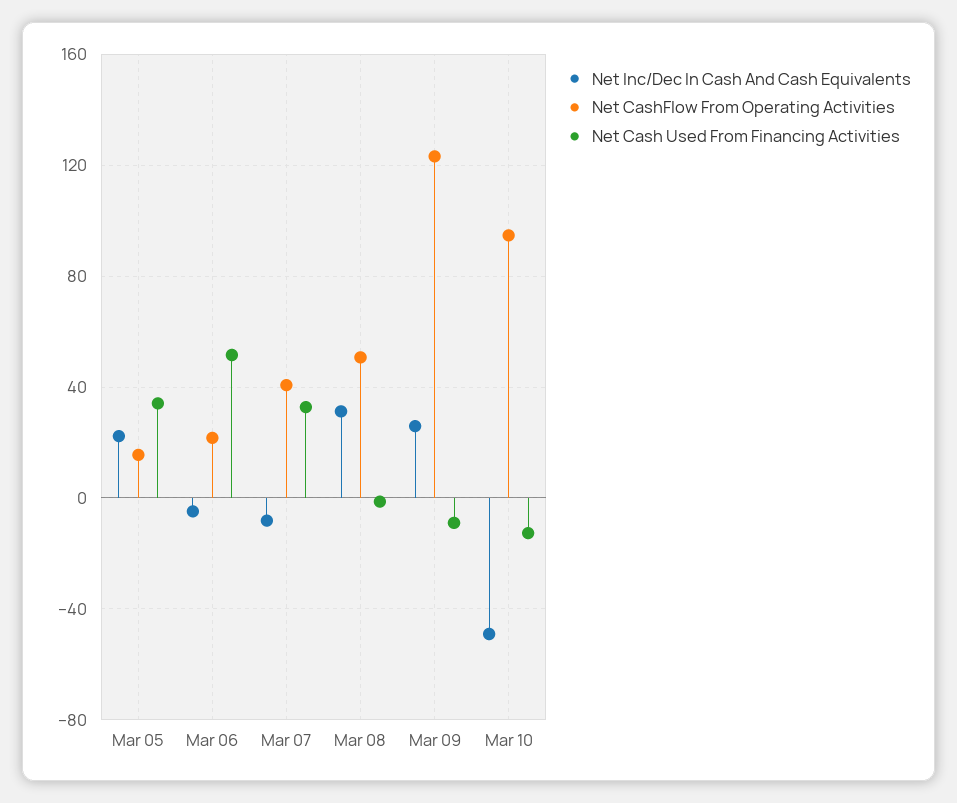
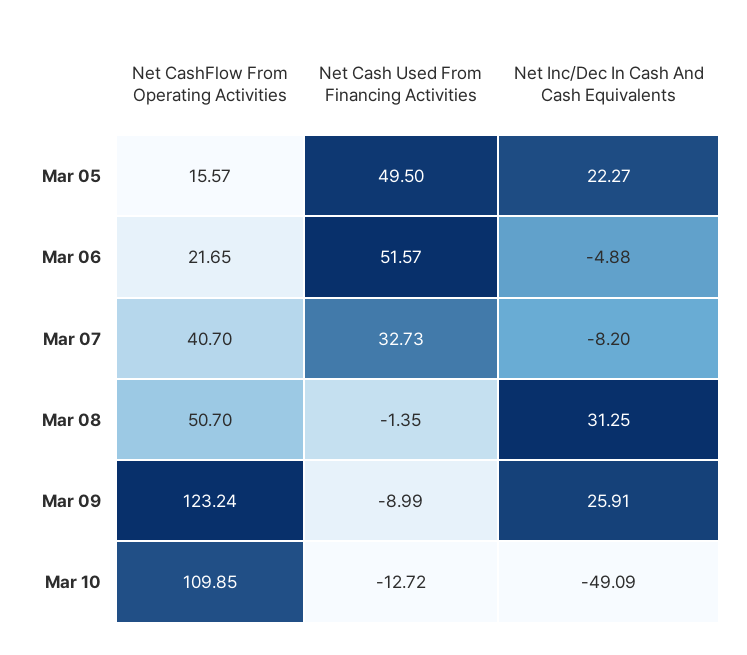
  {
    "Net Inc/Dec In Cash And Cash Equivalents": {
      "Mar 05": 22.27,
      "Mar 06": -4.88,
      "Mar 07": -8.2,
      "Mar 08": 31.25,
      "Mar 09": 25.91,
      "Mar 10": -49.09
    },
    "Net CashFlow From Operating Activities": {
      "Mar 05": 15.57,
      "Mar 06": 21.65,
      "Mar 07": 40.7,
      "Mar 08": 50.7,
      "Mar 09": 123.24,
-     "Mar 10": 95
+     "Mar 10": 109.85
    },
    "Net Cash Used From Financing Activities": {
-     "Mar 05": 35,
+     "Mar 05": 49.5,
      "Mar 06": 51.57,
      "Mar 07": 32.73,
      "Mar 08": -1.35,
      "Mar 09": -8.99,
      "Mar 10": -12.72
    }
  }

